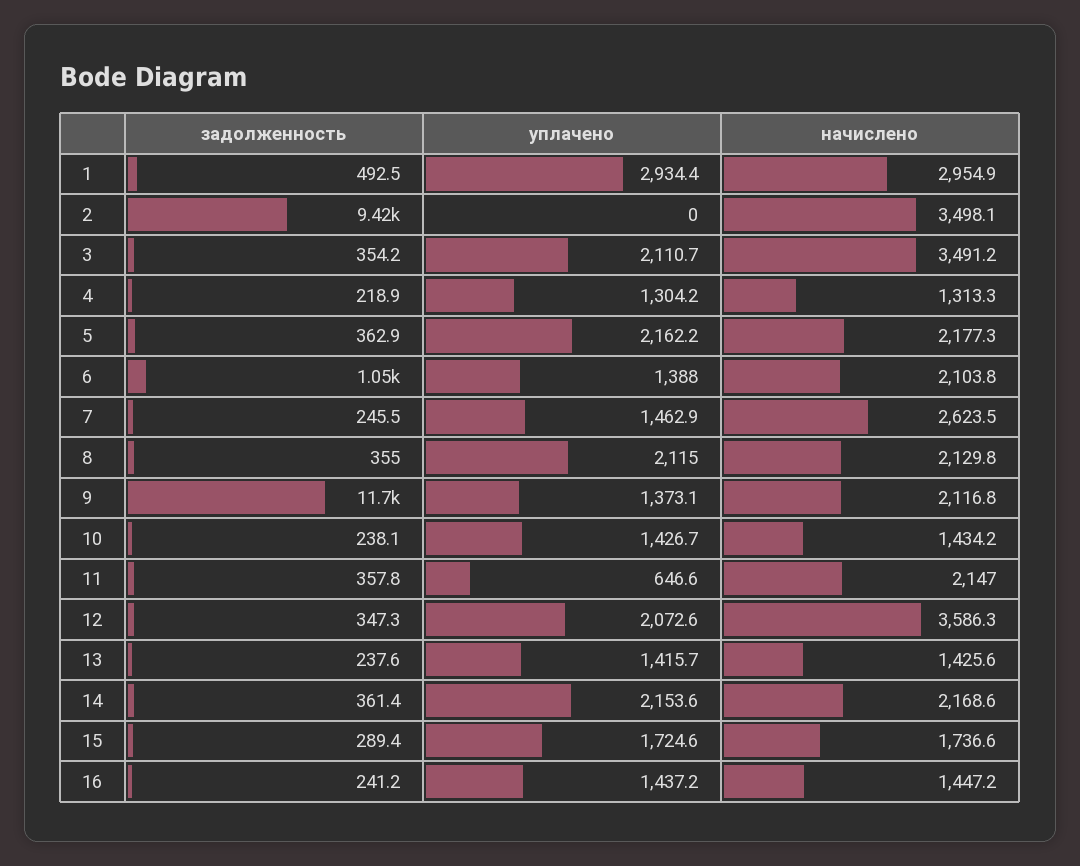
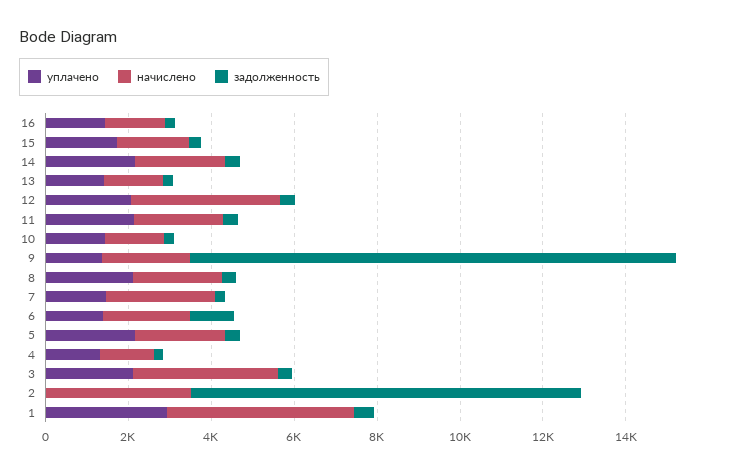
  {
    "задолженность": {
      "1": 492.5,
      "2": 9420,
      "3": 354.2,
      "4": 218.9,
      "5": 362.9,
      "6": 1050,
      "7": 245.5,
      "8": 355,
      "9": 11700,
      "10": 238.1,
      "11": 357.8,
      "12": 347.3,
      "13": 237.6,
      "14": 361.4,
      "15": 289.4,
      "16": 241.2
    },
    "уплачено": {
      "1": 2934.4,
      "2": 0,
      "3": 2110.7,
      "4": 1304.2,
      "5": 2162.2,
      "6": 1388,
      "7": 1462.9,
      "8": 2115,
      "9": 1373.1,
      "10": 1426.7,
-     "11": 646.6,
+     "11": 2000,
      "12": 2072.6,
      "13": 1415.7,
      "14": 2153.6,
      "15": 1724.6,
      "16": 1437.2
    },
    "начислено": {
-     "1": 2954.9,
+     "1": 4500,
      "2": 3498.1,
      "3": 3491.2,
      "4": 1313.3,
      "5": 2177.3,
      "6": 2103.8,
      "7": 2623.5,
      "8": 2129.8,
      "9": 2116.8,
      "10": 1434.2,
      "11": 2147,
      "12": 3586.3,
      "13": 1425.6,
      "14": 2168.6,
      "15": 1736.6,
      "16": 1447.2
    }
  }

